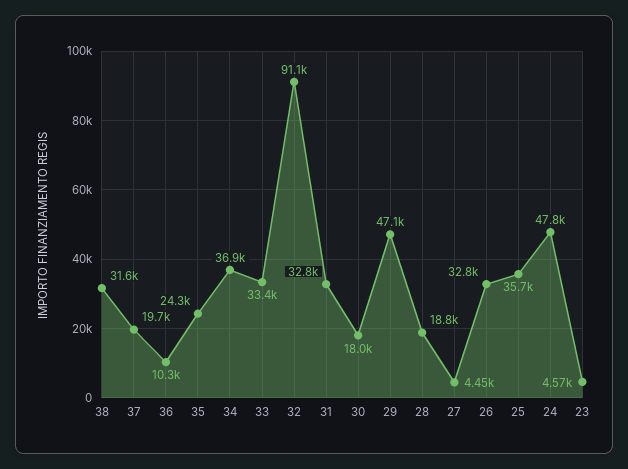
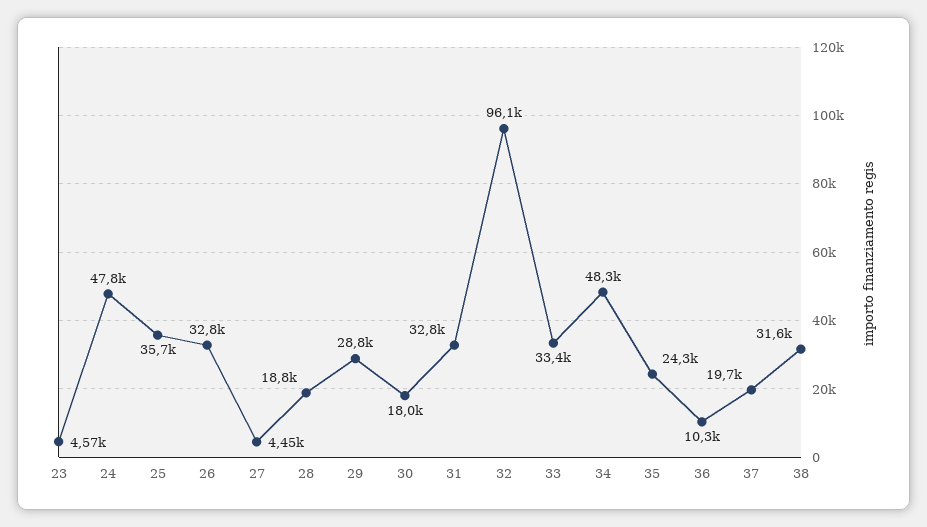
  {
    "38": 31600,
    "37": 19700,
    "36": 10300,
    "35": 24300,
-   "34": 36900,
+   "34": 48300,
    "33": 33400,
-   "32": 91100,
+   "32": 96100,
    "31": 32800,
    "30": 18000,
-   "29": 47100,
+   "29": 28800,
    "28": 18800,
    "27": 4450,
    "26": 32800,
    "25": 35700,
    "24": 47800,
    "23": 4570
  }

